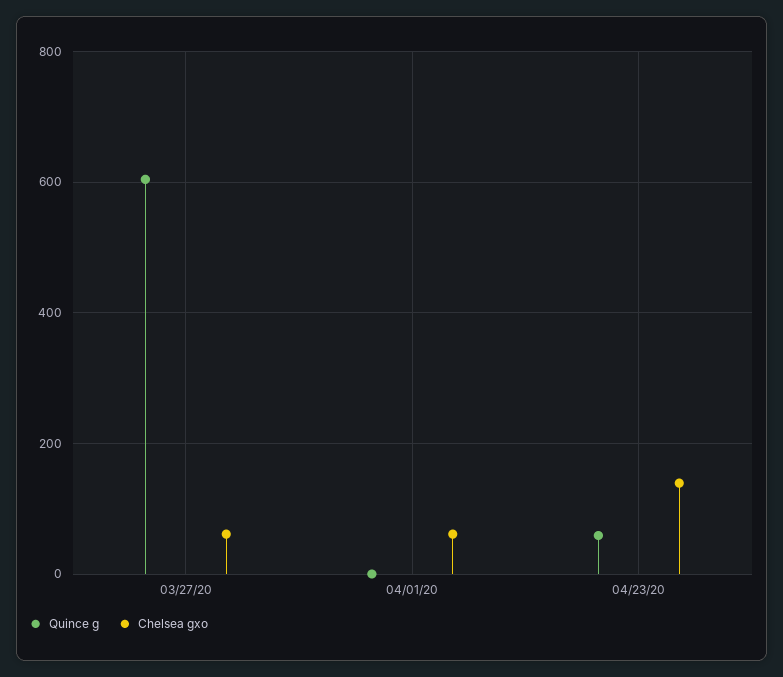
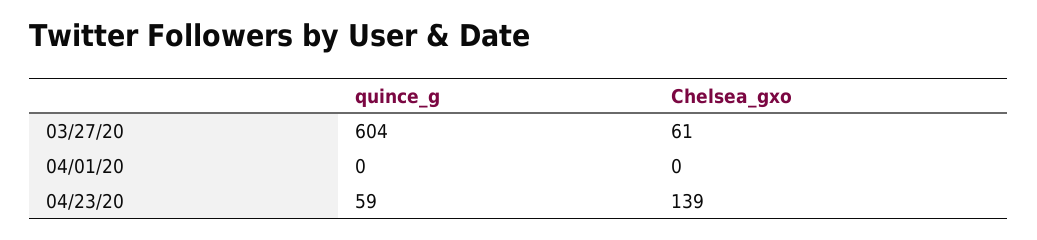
  {
    "Quince g": {
      "03/27/20": 604,
      "04/01/20": 0,
      "04/23/20": 59
    },
    "Chelsea gxo": {
      "03/27/20": 61,
-     "04/01/20": 60,
+     "04/01/20": 0,
      "04/23/20": 139
    }
  }

